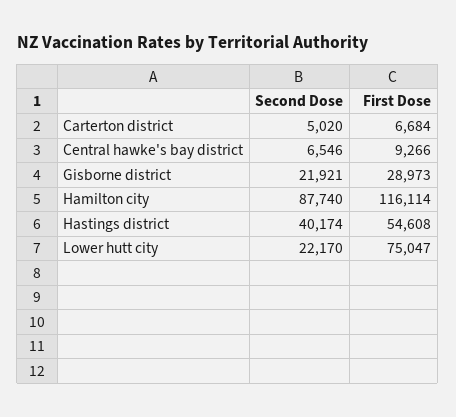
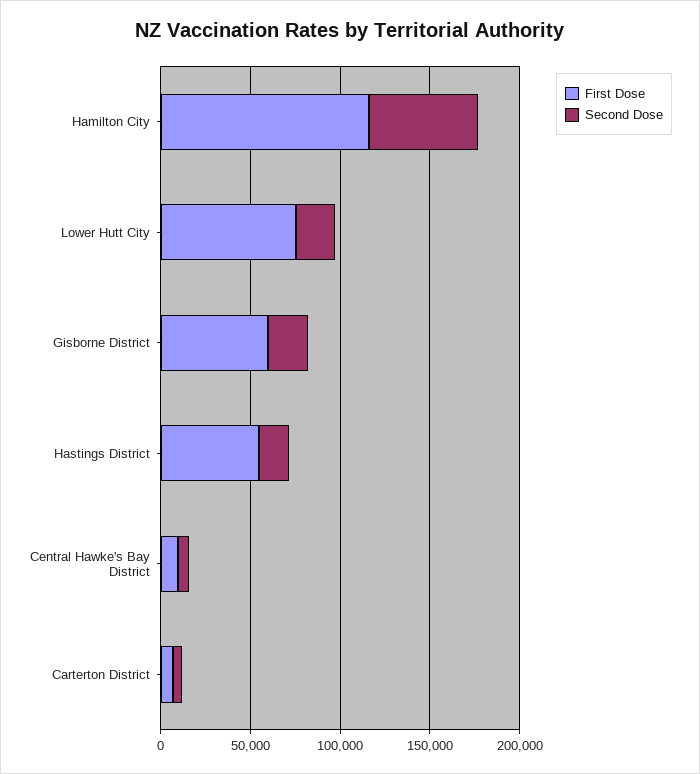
  {
    "Second Dose": {
      "Carterton district": 5020,
      "Central hawke's bay district": 6546,
      "Gisborne district": 21921,
-     "Hamilton city": 87740,
+     "Hamilton city": 60000,
-     "Hastings district": 40174,
+     "Hastings district": 20000,
      "Lower hutt city": 22170
    },
    "First Dose": {
      "Carterton district": 6684,
      "Central hawke's bay district": 9266,
-     "Gisborne district": 28973,
+     "Gisborne district": 60000,
      "Hamilton city": 116114,
      "Hastings district": 54608,
      "Lower hutt city": 75047
    }
  }

